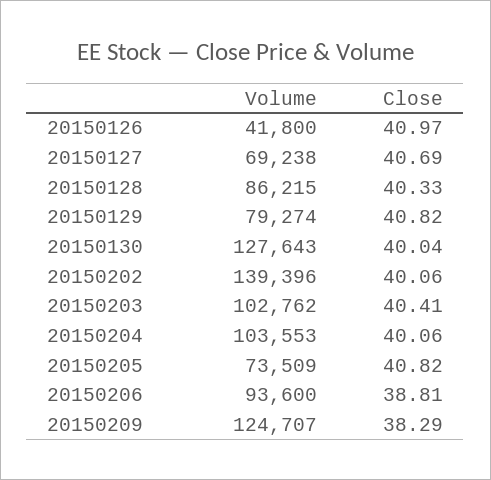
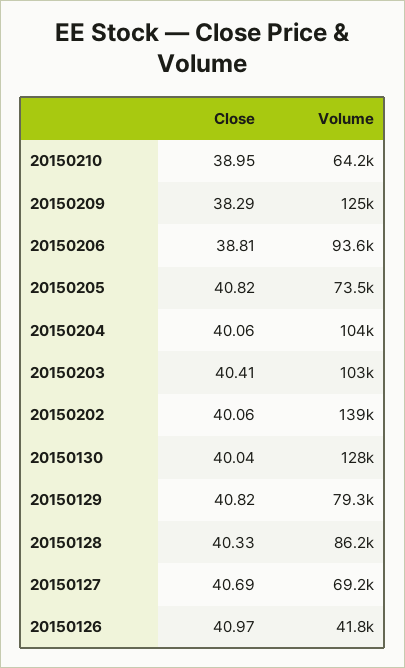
  {
    "Volume": {
      "20150126": 41800,
      "20150127": 69238,
      "20150128": 86215,
      "20150129": 79274,
      "20150130": 127643,
      "20150202": 139396,
      "20150203": 102762,
      "20150204": 103553,
      "20150205": 73509,
      "20150206": 93600,
-     "20150209": 124707
+     "20150209": 124707,
+     "20150210": 64200
    },
    "Close": {
      "20150126": 40.97,
      "20150127": 40.69,
      "20150128": 40.33,
      "20150129": 40.82,
      "20150130": 40.04,
      "20150202": 40.06,
      "20150203": 40.41,
      "20150204": 40.06,
      "20150205": 40.82,
      "20150206": 38.81,
-     "20150209": 38.29
+     "20150209": 38.29,
+     "20150210": 38.95
    }
  }

